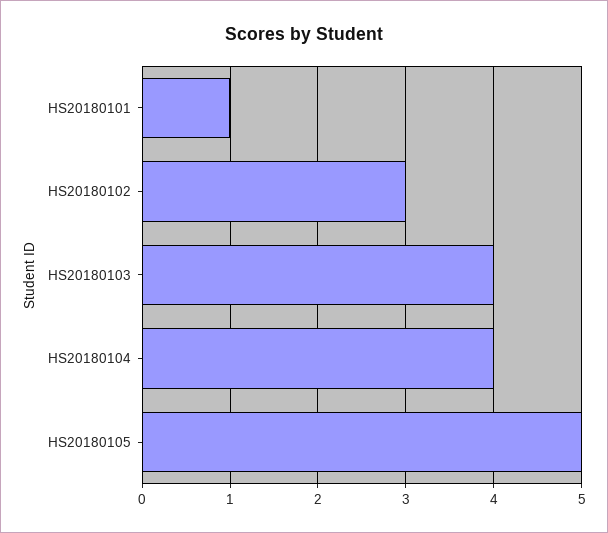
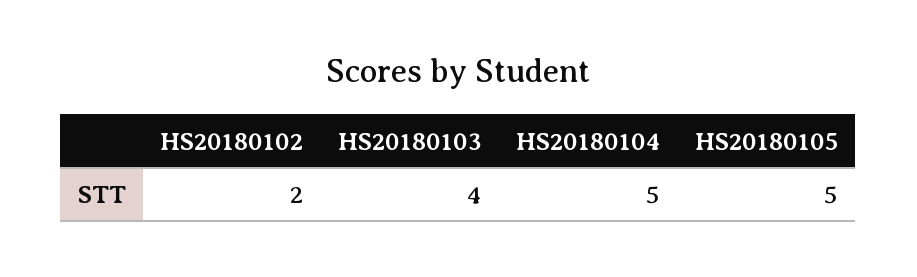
  {
-   "HS20180101": 1,
-   "HS20180102": 3,
+   "HS20180102": 2,
    "HS20180103": 4,
-   "HS20180104": 4,
+   "HS20180104": 5,
    "HS20180105": 5
  }

